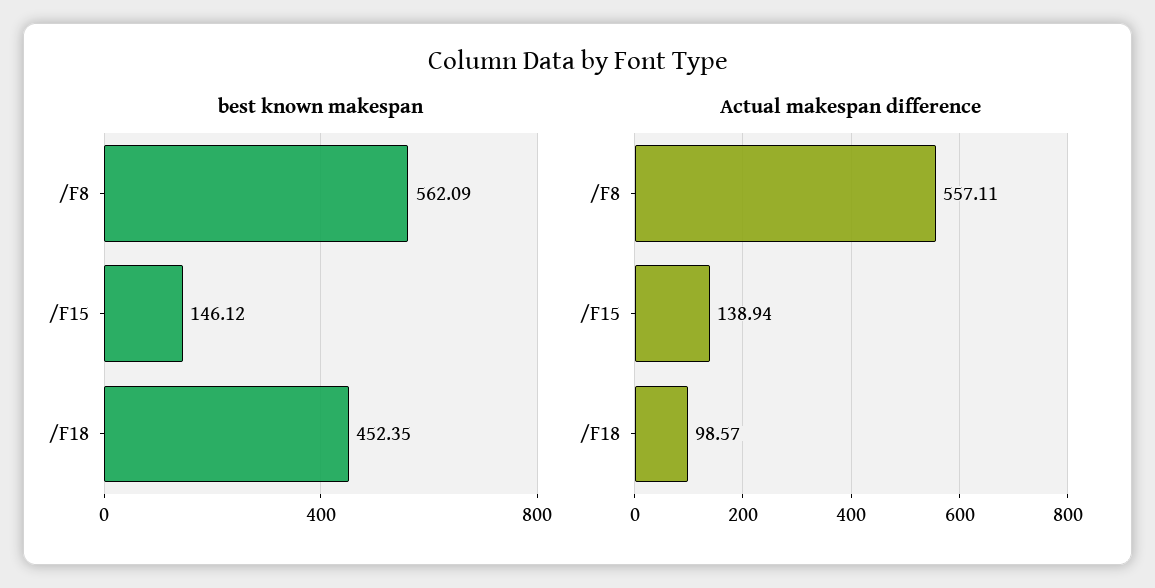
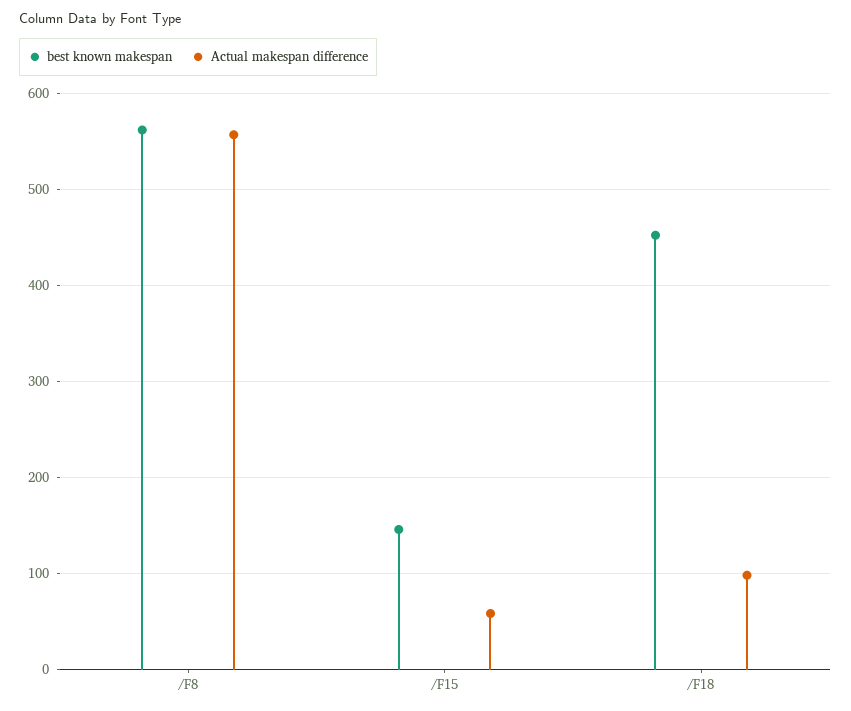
  {
    "best known makespan": {
      "/F8": 562.09,
      "/F15": 146.12,
      "/F18": 452.35
    },
    "Actual makespan difference": {
      "/F8": 557.11,
-     "/F15": 138.94,
+     "/F15": 60,
      "/F18": 98.57
    }
  }

